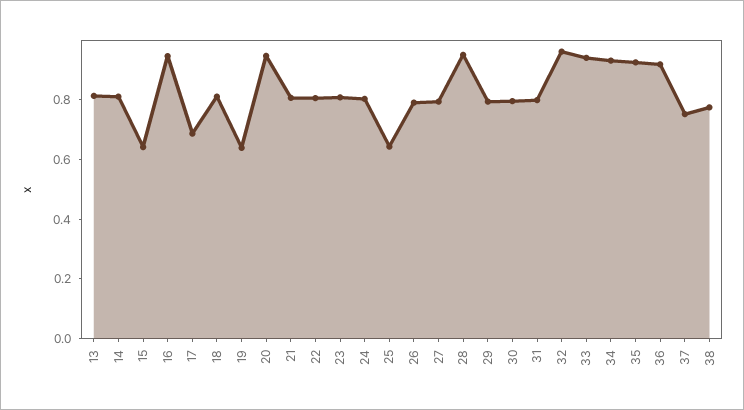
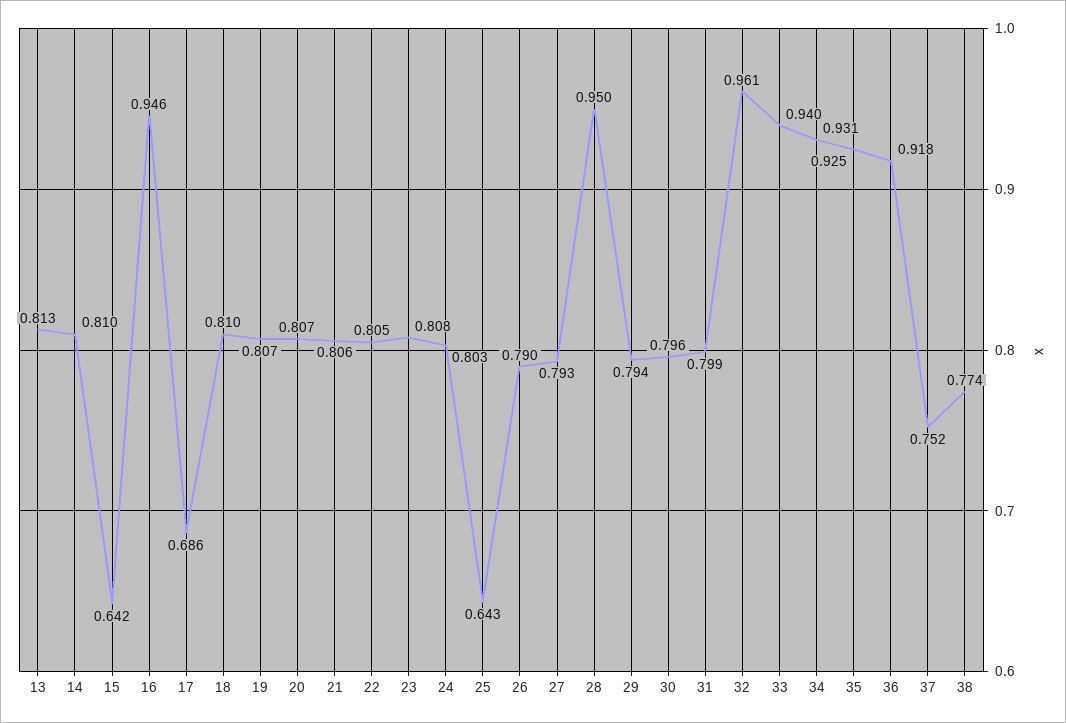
  {
    "13": 0.813,
    "14": 0.81,
    "15": 0.642,
    "16": 0.946,
    "17": 0.686,
    "18": 0.81,
-   "19": 0.65,
+   "19": 0.807,
-   "20": 0.95,
+   "20": 0.807,
    "21": 0.806,
    "22": 0.805,
    "23": 0.808,
    "24": 0.803,
    "25": 0.643,
    "26": 0.79,
    "27": 0.793,
    "28": 0.95,
    "29": 0.794,
    "30": 0.796,
    "31": 0.799,
    "32": 0.961,
    "33": 0.94,
    "34": 0.931,
    "35": 0.925,
    "36": 0.918,
    "37": 0.752,
    "38": 0.774
  }

